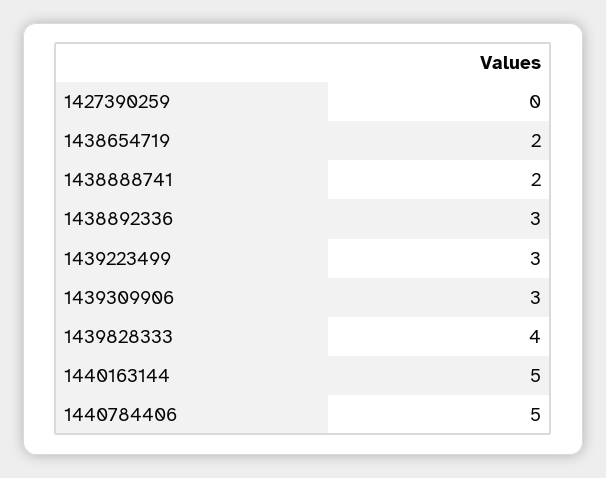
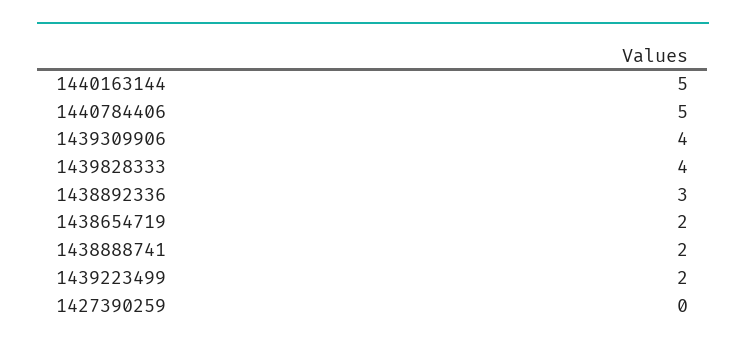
  {
    "1427390259": 0,
    "1438654719": 2,
    "1438888741": 2,
    "1438892336": 3,
-   "1439223499": 3,
+   "1439223499": 2,
-   "1439309906": 3,
+   "1439309906": 4,
    "1439828333": 4,
    "1440163144": 5,
    "1440784406": 5
  }

